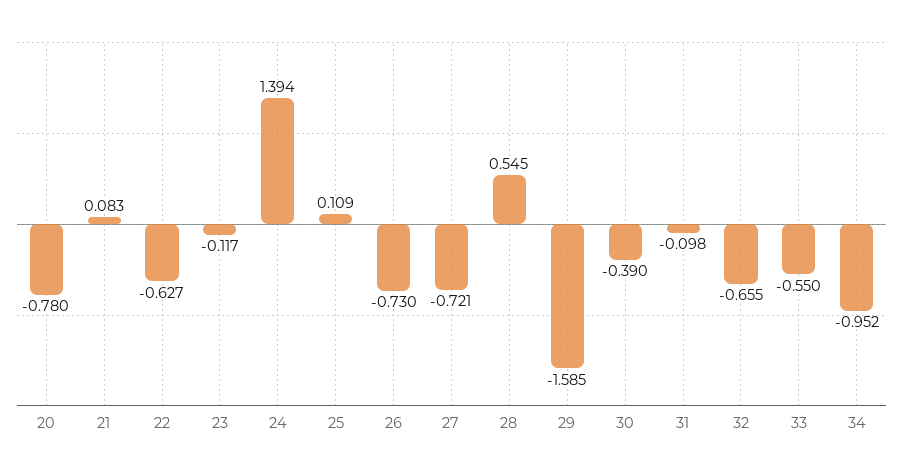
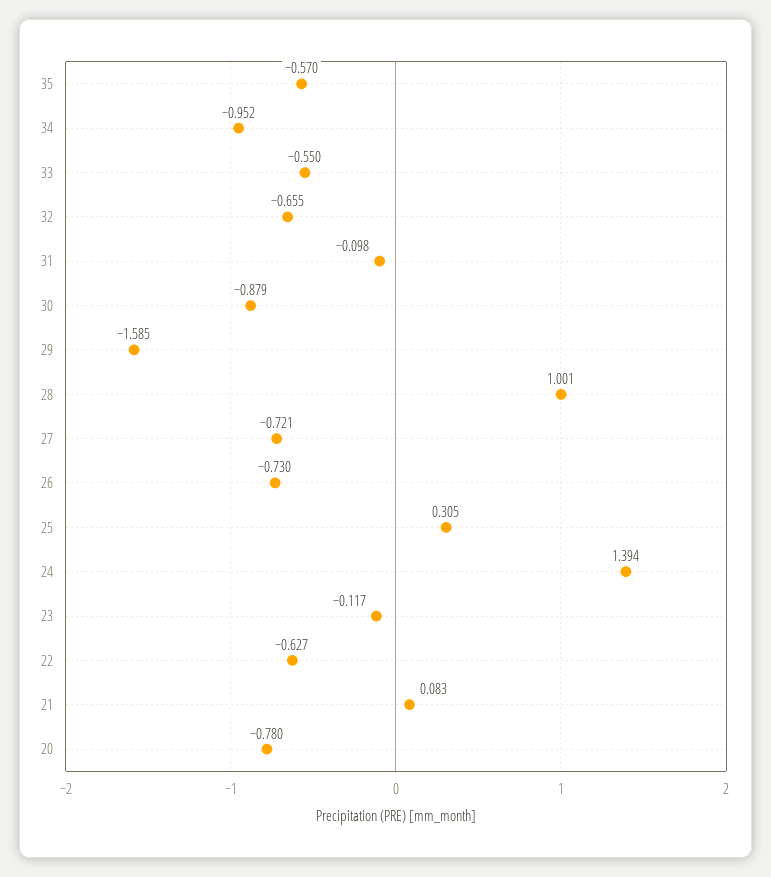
  {
    "20": -0.78,
    "21": 0.083,
    "22": -0.627,
    "23": -0.117,
    "24": 1.394,
-   "25": 0.109,
+   "25": 0.305,
    "26": -0.73,
    "27": -0.721,
-   "28": 0.545,
+   "28": 1.001,
    "29": -1.585,
-   "30": -0.39,
+   "30": -0.879,
    "31": -0.098,
    "32": -0.655,
    "33": -0.55,
-   "34": -0.952
+   "34": -0.952,
+   "35": -0.57
  }

